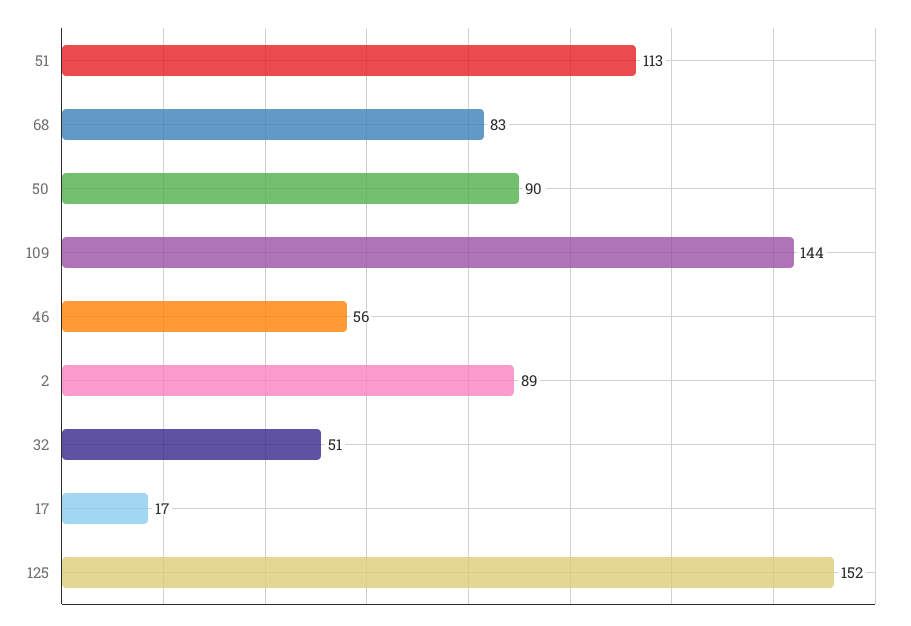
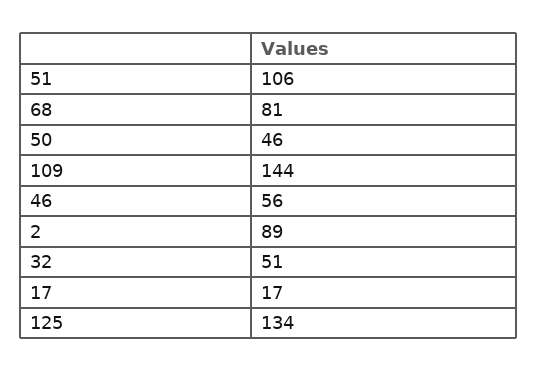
  {
-   "51": 113,
+   "51": 106,
-   "68": 83,
+   "68": 81,
-   "50": 90,
+   "50": 46,
    "109": 144,
    "46": 56,
    "2": 89,
    "32": 51,
    "17": 17,
-   "125": 152
+   "125": 134
  }

